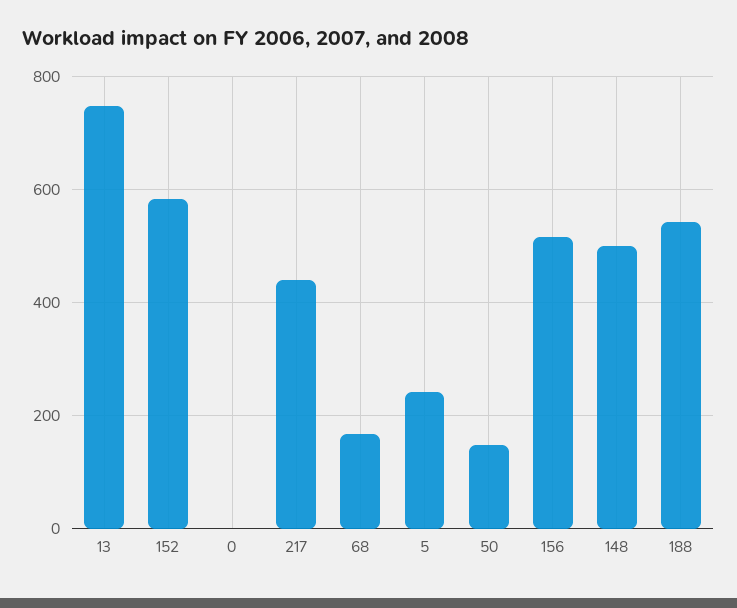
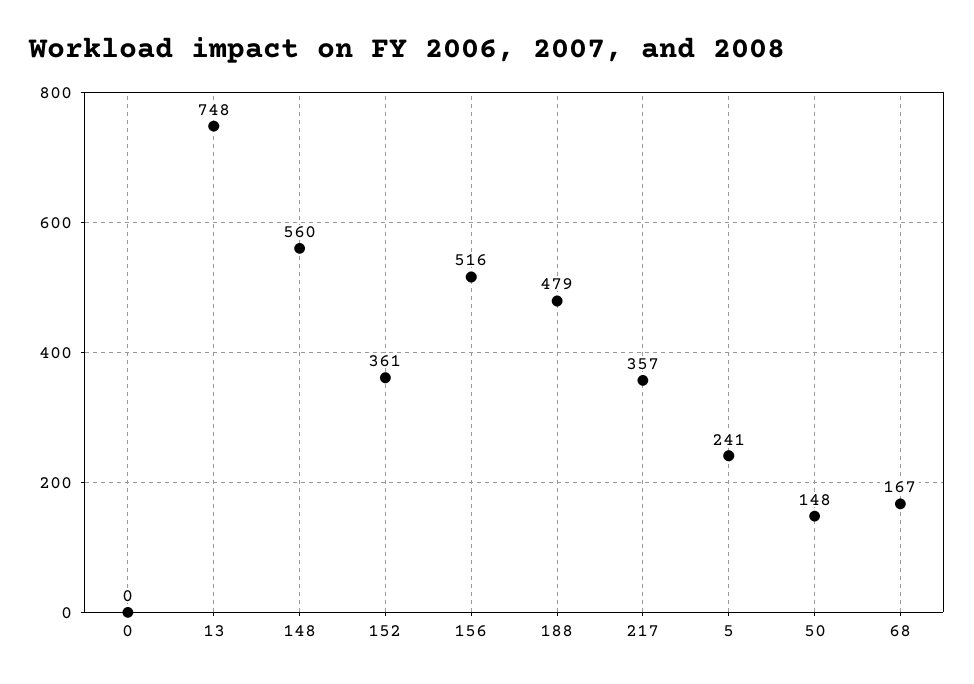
  {
    "13": 748,
-   "152": 580,
+   "152": 361,
    "0": 0,
-   "217": 440,
+   "217": 357,
    "68": 167,
    "5": 241,
    "50": 148,
    "156": 516,
-   "148": 500,
+   "148": 560,
-   "188": 540
+   "188": 479
  }

